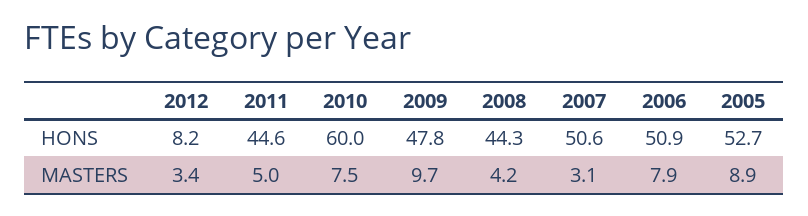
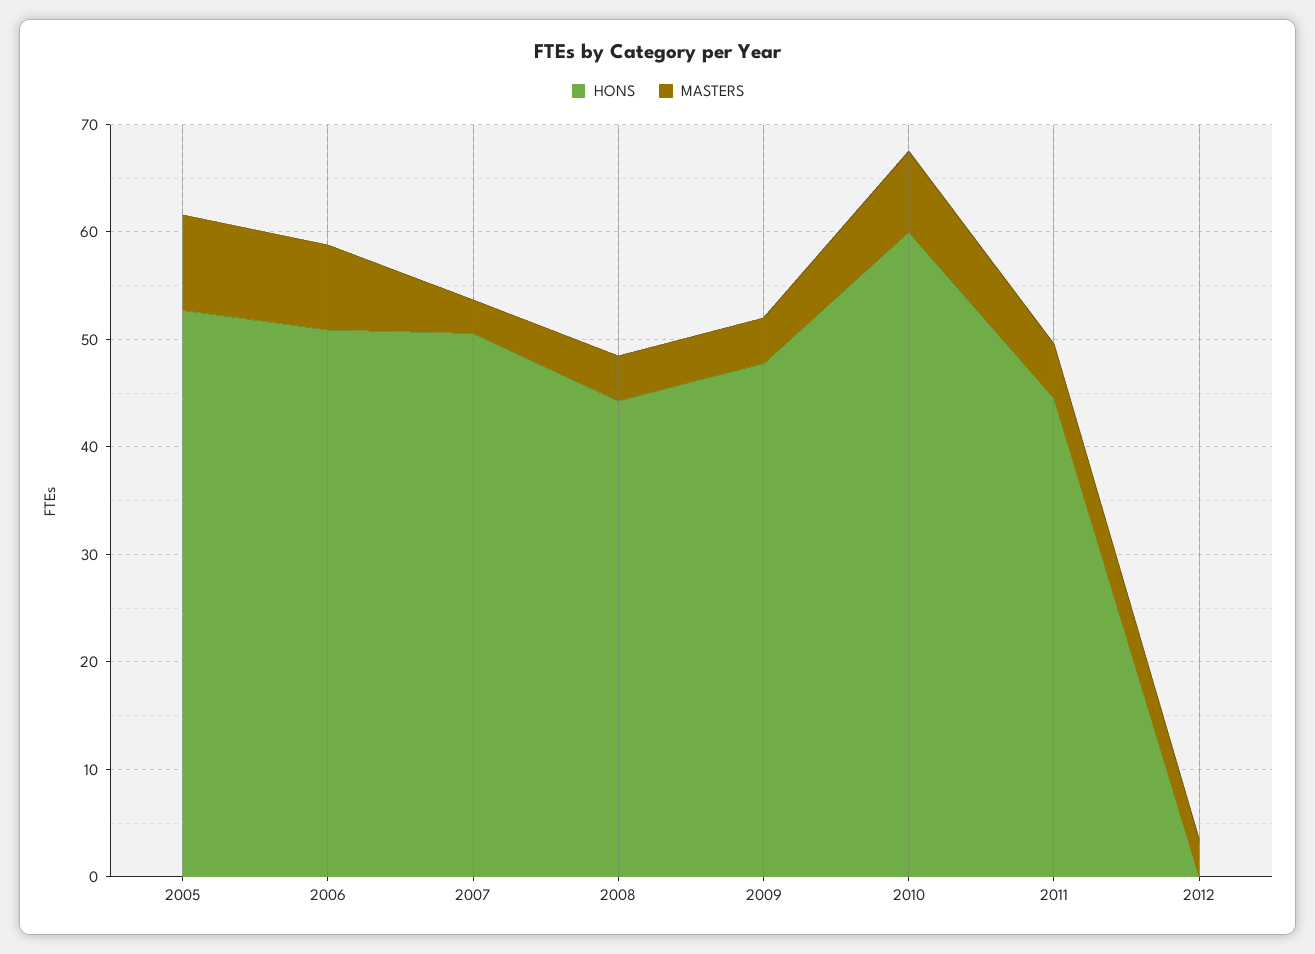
  {
    "HONS": {
-     "2012": 8.2,
+     "2012": 0,
      "2011": 44.6,
      "2010": 60,
      "2009": 47.8,
      "2008": 44.3,
      "2007": 50.6,
      "2006": 50.9,
      "2005": 52.7
    },
    "MASTERS": {
      "2012": 3.4,
      "2011": 5,
      "2010": 7.5,
-     "2009": 9.7,
+     "2009": 4,
      "2008": 4.2,
      "2007": 3.1,
      "2006": 7.9,
      "2005": 8.9
    }
  }

